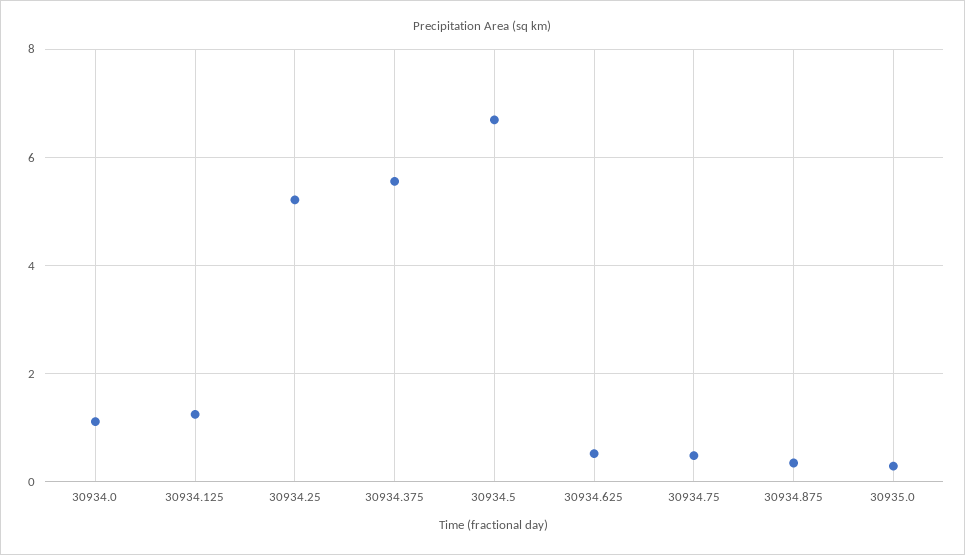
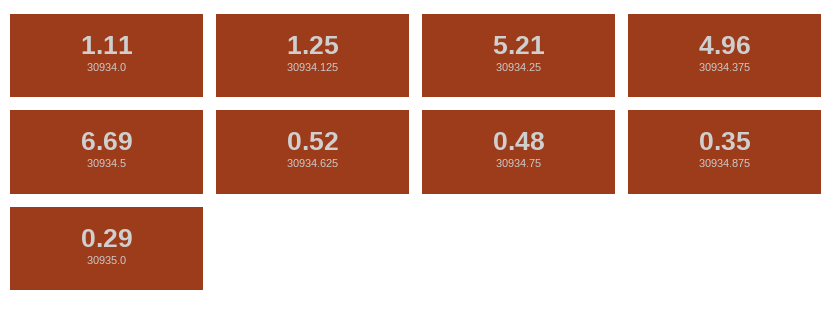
  {
    "30934.0": 1.11,
    "30934.125": 1.25,
    "30934.25": 5.21,
-   "30934.375": 5.6,
+   "30934.375": 4.96,
    "30934.5": 6.69,
    "30934.625": 0.52,
    "30934.75": 0.48,
    "30934.875": 0.35,
    "30935.0": 0.29
  }

